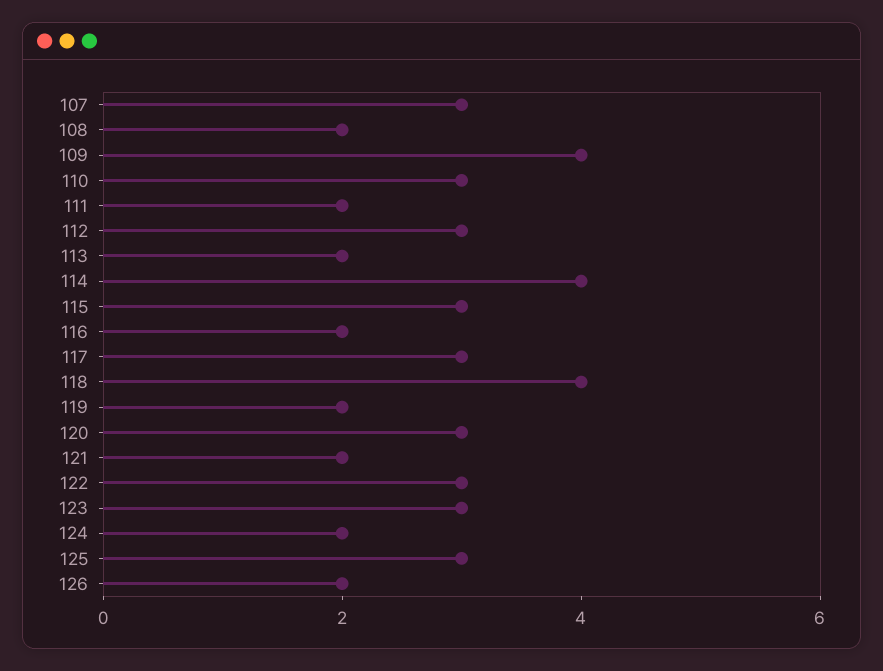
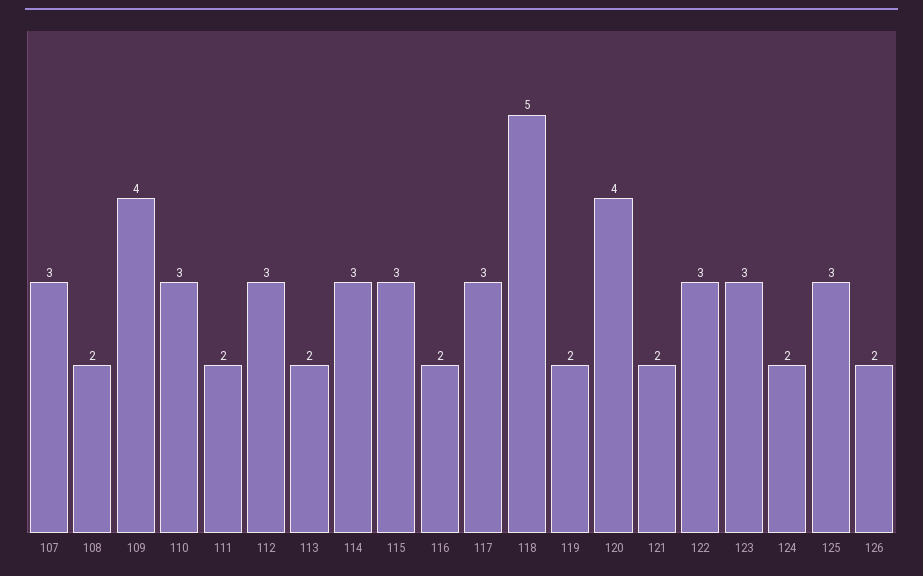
  {
    "107": 3,
    "108": 2,
    "109": 4,
    "110": 3,
    "111": 2,
    "112": 3,
    "113": 2,
-   "114": 4,
+   "114": 3,
    "115": 3,
    "116": 2,
    "117": 3,
-   "118": 4,
+   "118": 5,
    "119": 2,
-   "120": 3,
+   "120": 4,
    "121": 2,
    "122": 3,
    "123": 3,
    "124": 2,
    "125": 3,
    "126": 2
  }

